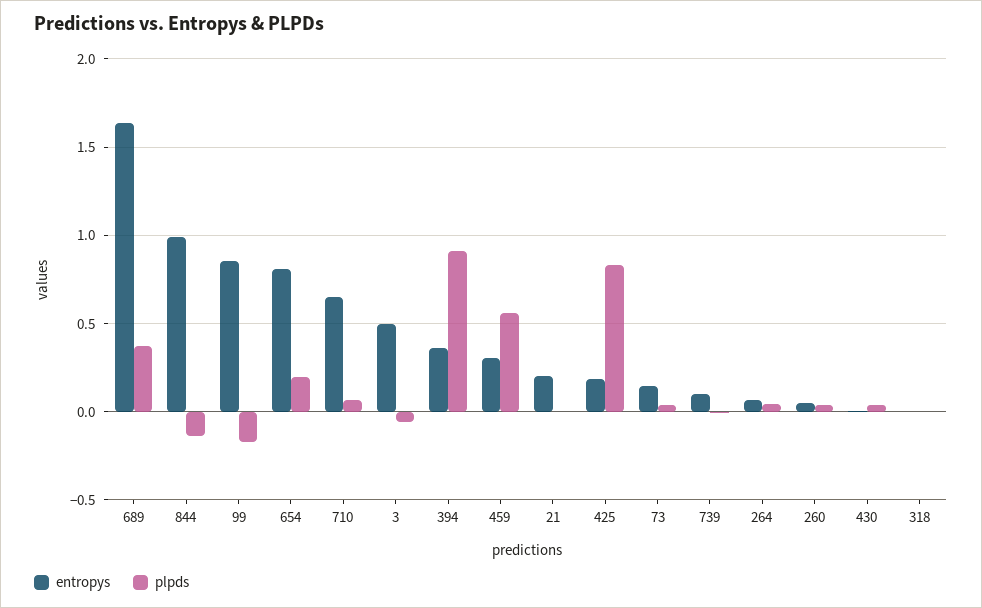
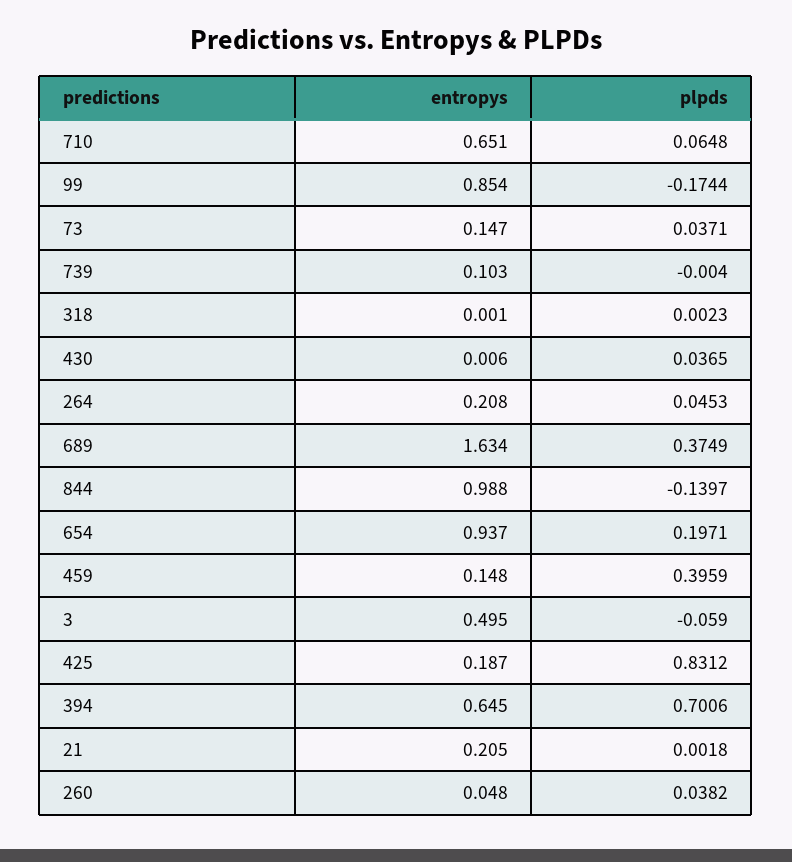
  {
    "entropys": {
      "689": 1.634,
      "844": 0.988,
      "99": 0.854,
-     "654": 0.8,
+     "654": 0.937,
      "710": 0.651,
      "3": 0.495,
-     "394": 0.35,
+     "394": 0.645,
-     "459": 0.3,
+     "459": 0.148,
      "21": 0.205,
      "425": 0.187,
      "73": 0.147,
      "739": 0.103,
-     "264": 0.05,
+     "264": 0.208,
      "260": 0.048,
      "430": 0.006,
      "318": 0.001
    },
    "plpds": {
      "689": 0.3749,
      "844": -0.1397,
      "99": -0.1744,
      "654": 0.1971,
      "710": 0.0648,
      "3": -0.059,
-     "394": 0.9,
+     "394": 0.7006,
-     "459": 0.55,
+     "459": 0.3959,
      "21": 0.0018,
      "425": 0.8312,
      "73": 0.0371,
      "739": -0.004,
      "264": 0.0453,
      "260": 0.0382,
      "430": 0.0365,
      "318": 0.0023
    }
  }

